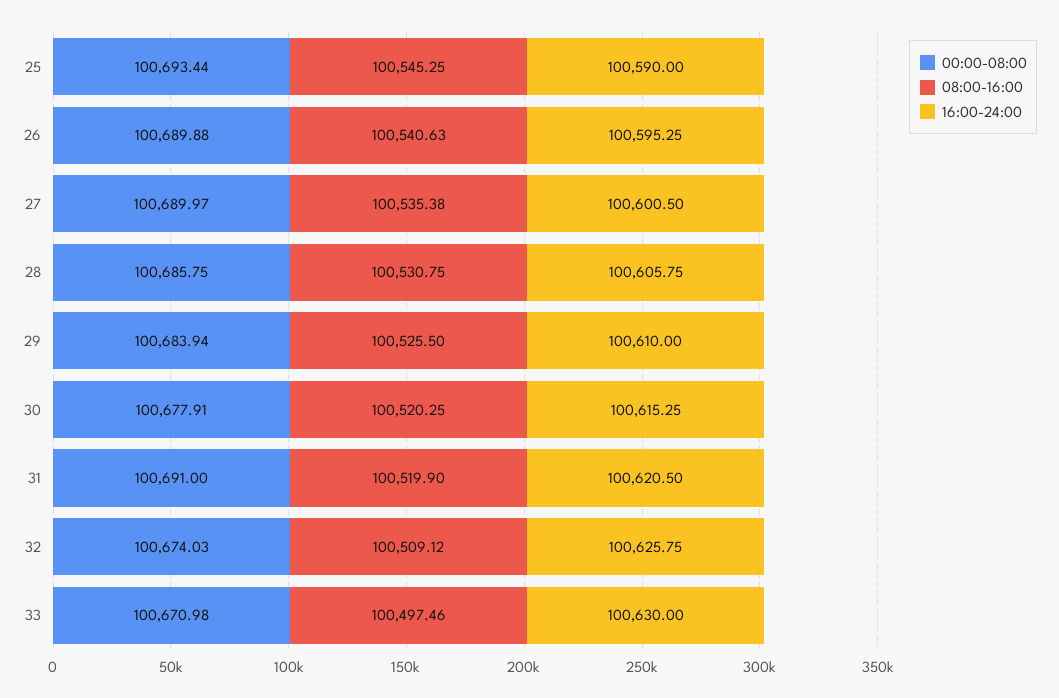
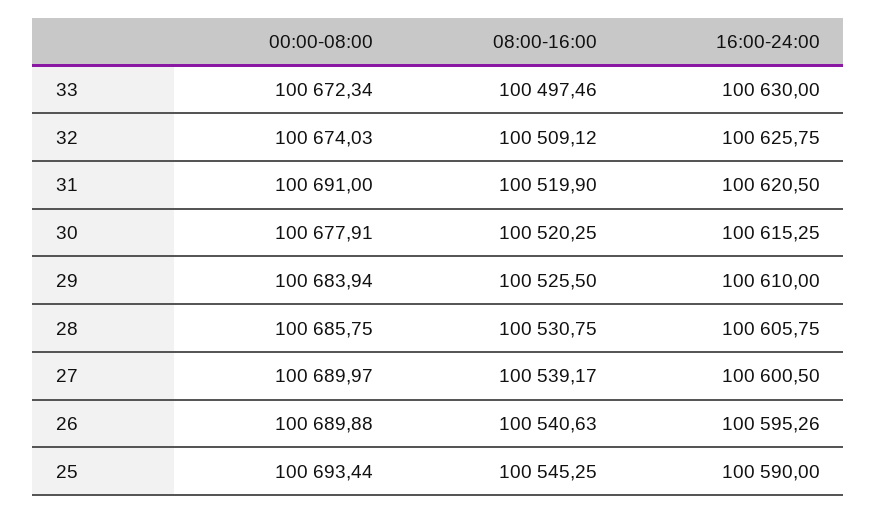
  {
    "00:00-08:00": {
      "25": 100693.44,
      "26": 100689.88,
      "27": 100689.97,
      "28": 100685.75,
      "29": 100683.94,
      "30": 100677.91,
      "31": 100691,
      "32": 100674.03,
-     "33": 100670.98
+     "33": 100672.34
    },
    "08:00-16:00": {
      "25": 100545.25,
      "26": 100540.63,
-     "27": 100535.38,
+     "27": 100539.17,
      "28": 100530.75,
      "29": 100525.5,
      "30": 100520.25,
      "31": 100519.9,
      "32": 100509.12,
      "33": 100497.46
    },
    "16:00-24:00": {
      "25": 100590,
-     "26": 100595.25,
+     "26": 100595.26,
      "27": 100600.5,
      "28": 100605.75,
      "29": 100610,
      "30": 100615.25,
      "31": 100620.5,
      "32": 100625.75,
      "33": 100630
    }
  }

